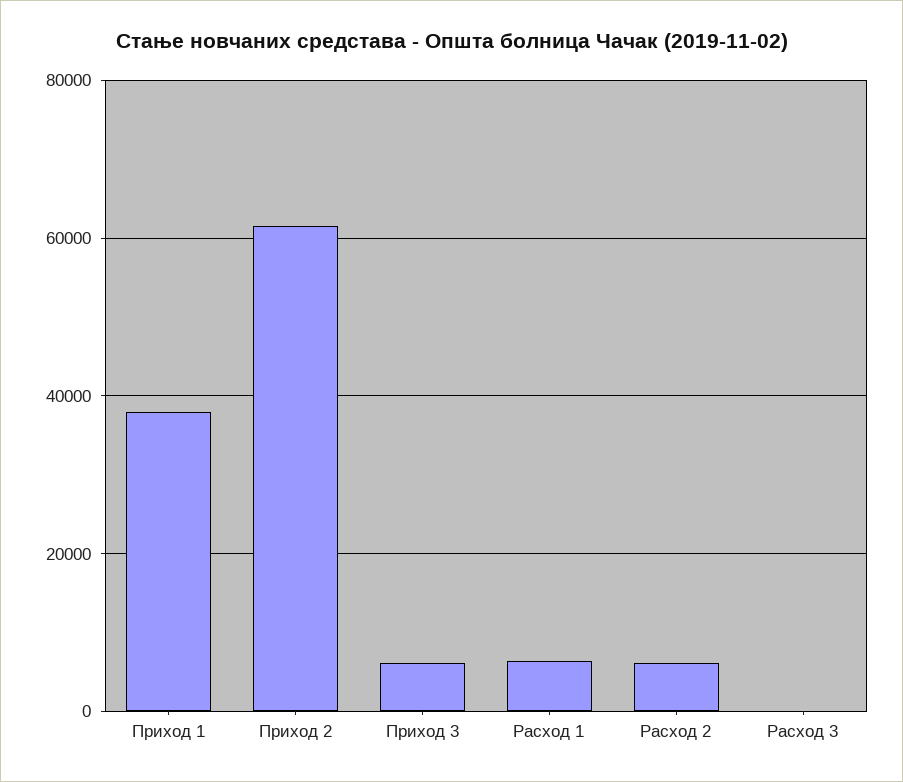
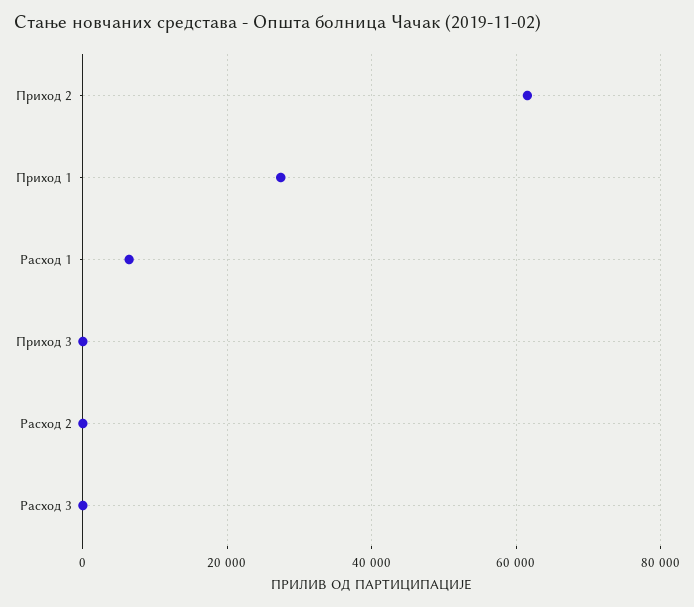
  {
-   "Приход 1": 38000,
+   "Приход 1": 28000,
    "Приход 2": 62000,
-   "Приход 3": 6000,
+   "Приход 3": 0,
    "Расход 1": 6000,
-   "Расход 2": 6000,
+   "Расход 2": 0,
    "Расход 3": 0
  }

